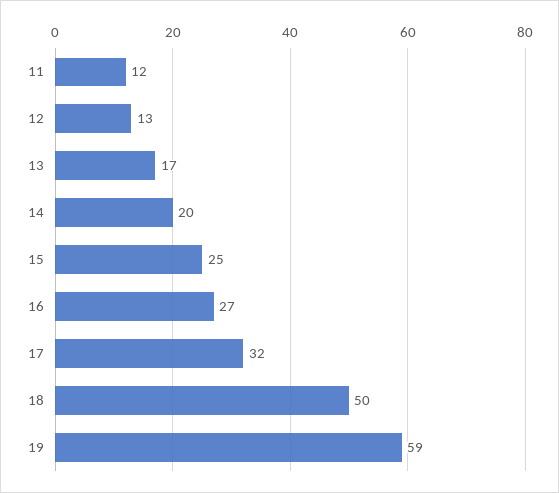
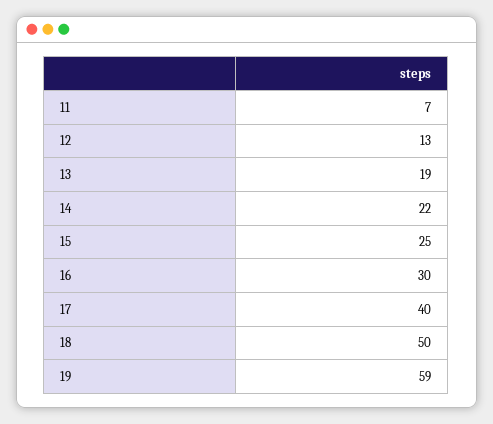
  {
-   "11": 12,
+   "11": 7,
    "12": 13,
-   "13": 17,
+   "13": 19,
-   "14": 20,
+   "14": 22,
    "15": 25,
-   "16": 27,
+   "16": 30,
-   "17": 32,
+   "17": 40,
    "18": 50,
    "19": 59
  }

